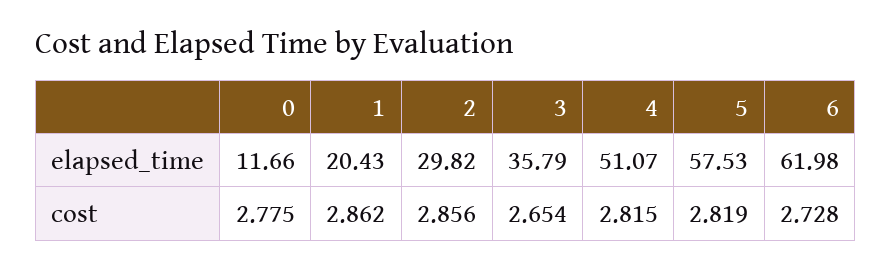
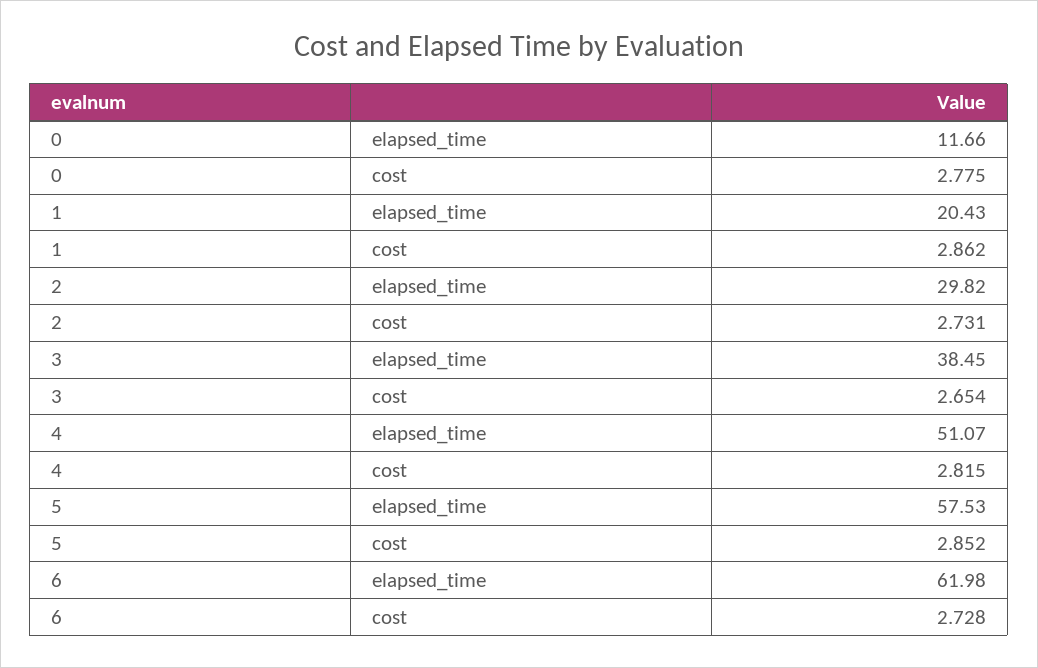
  {
    "0": {
      "elapsed_time": 11.66,
      "cost": 2.775
    },
    "1": {
      "elapsed_time": 20.43,
      "cost": 2.862
    },
    "2": {
      "elapsed_time": 29.82,
-     "cost": 2.856
+     "cost": 2.731
    },
    "3": {
-     "elapsed_time": 35.79,
+     "elapsed_time": 38.45,
      "cost": 2.654
    },
    "4": {
      "elapsed_time": 51.07,
      "cost": 2.815
    },
    "5": {
      "elapsed_time": 57.53,
-     "cost": 2.819
+     "cost": 2.852
    },
    "6": {
      "elapsed_time": 61.98,
      "cost": 2.728
    }
  }

